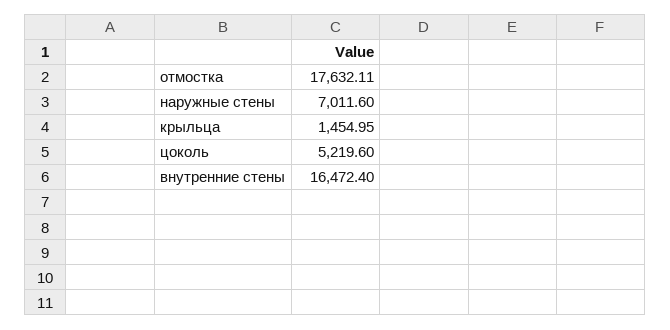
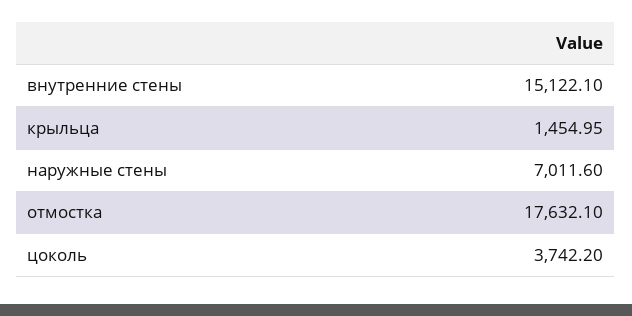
  {
-   "отмостка": 17632.11,
+   "отмостка": 17632.1,
    "наружные стены": 7011.6,
    "крыльца": 1454.95,
-   "цоколь": 5219.6,
+   "цоколь": 3742.2,
-   "внутренние стены": 16472.4
+   "внутренние стены": 15122.1
  }

